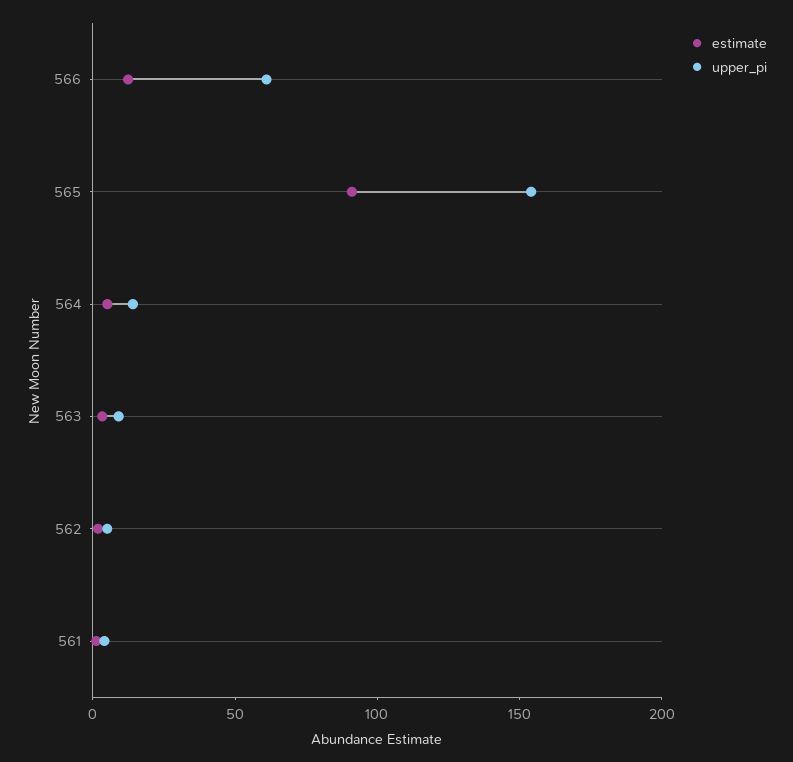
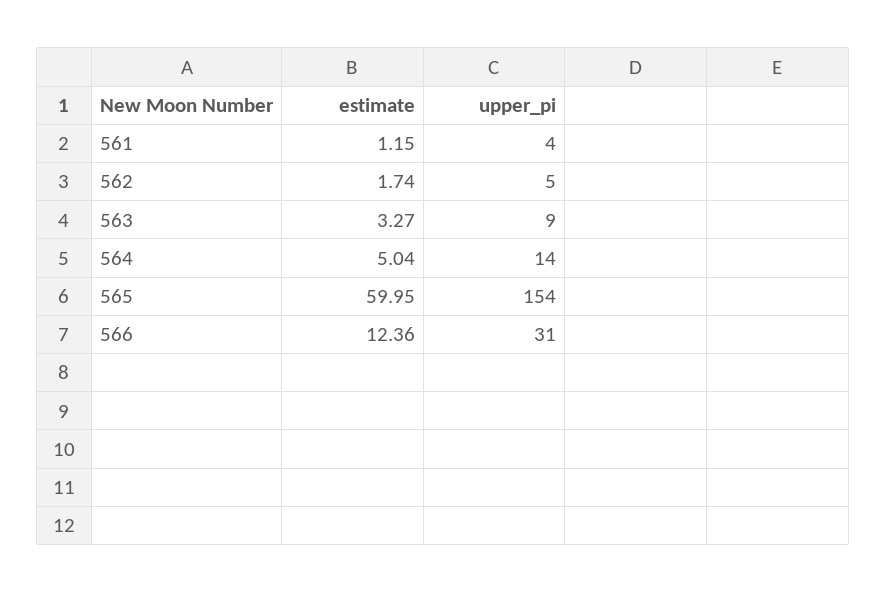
  {
    "estimate": {
      "566": 12.36,
-     "565": 90,
+     "565": 59.95,
      "564": 5.04,
      "563": 3.27,
      "562": 1.74,
      "561": 1.15
    },
    "upper_pi": {
-     "566": 60,
+     "566": 31,
      "565": 154,
      "564": 14,
      "563": 9,
      "562": 5,
      "561": 4
    }
  }

